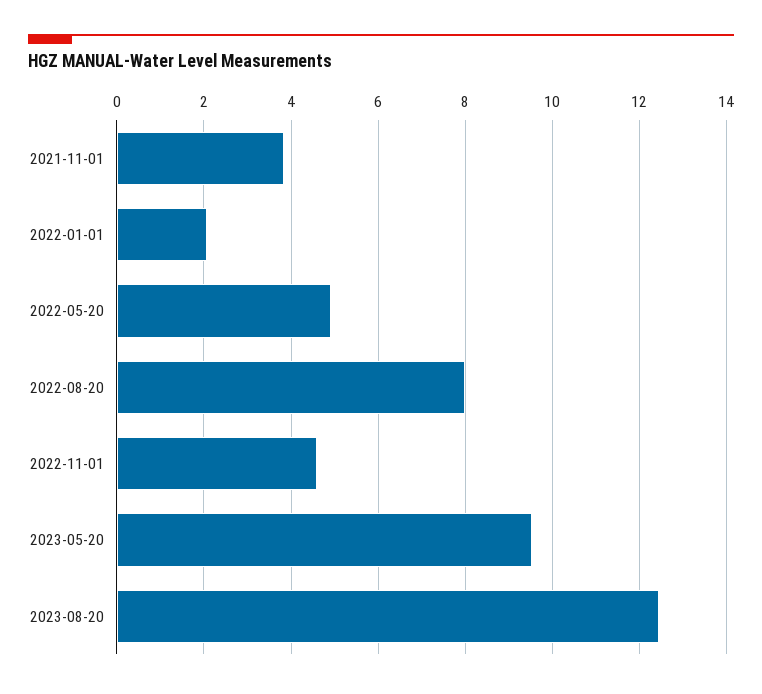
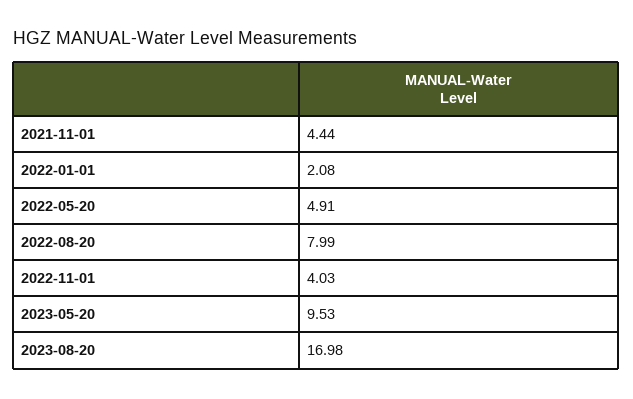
  {
-   "2021-11-01": 3.8,
+   "2021-11-01": 4.44,
    "2022-01-01": 2.08,
    "2022-05-20": 4.91,
    "2022-08-20": 7.99,
-   "2022-11-01": 4.6,
+   "2022-11-01": 4.03,
    "2023-05-20": 9.53,
-   "2023-08-20": 12.4
+   "2023-08-20": 16.98
  }

